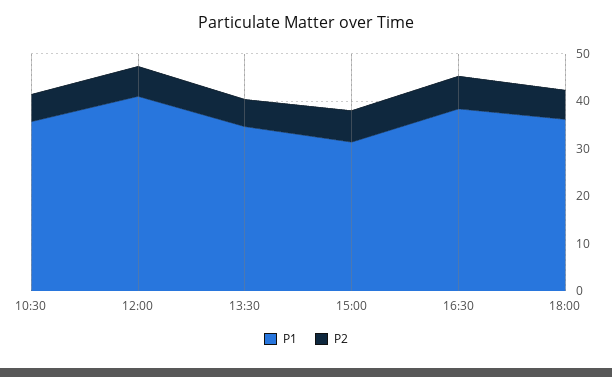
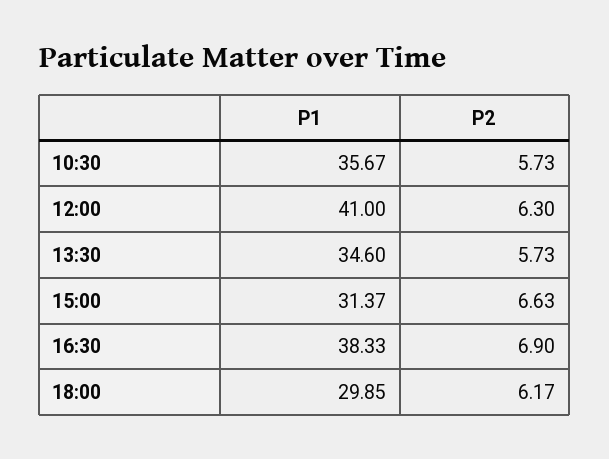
  {
    "P1": {
      "10:30": 35.67,
      "12:00": 41,
      "13:30": 34.6,
      "15:00": 31.37,
      "16:30": 38.33,
-     "18:00": 36
+     "18:00": 29.85
    },
    "P2": {
      "10:30": 5.73,
      "12:00": 6.3,
      "13:30": 5.73,
      "15:00": 6.63,
      "16:30": 6.9,
      "18:00": 6.17
    }
  }

